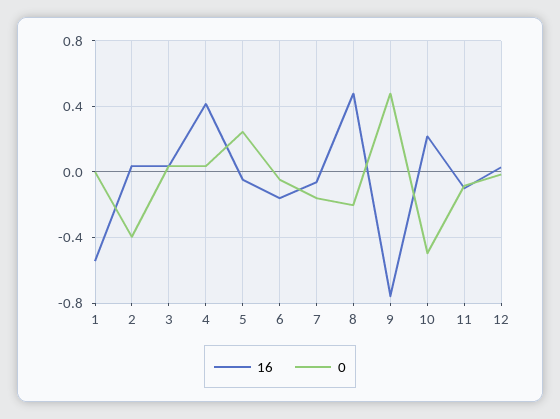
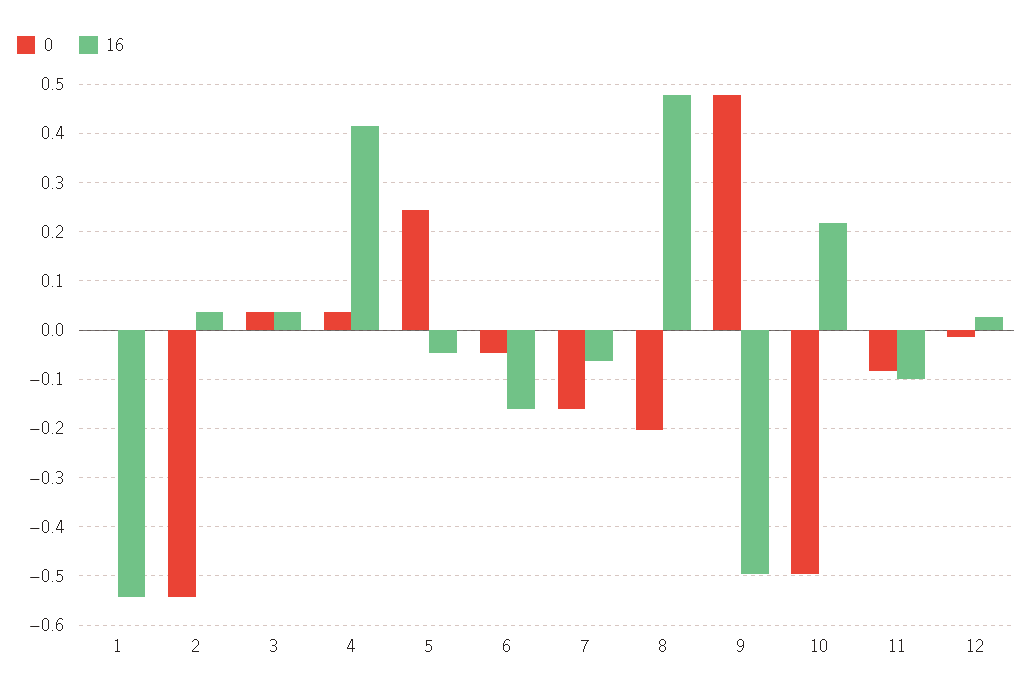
  {
    "16": {
      "1": -0.54,
      "2": 0.04,
      "3": 0.04,
      "4": 0.42,
      "5": -0.04,
      "6": -0.16,
      "7": -0.06,
      "8": 0.48,
-     "9": -0.75,
+     "9": -0.5,
      "10": 0.22,
      "11": -0.1,
      "12": 0.02
    },
    "0": {
      "1": 0,
-     "2": -0.4,
+     "2": -0.54,
      "3": 0.04,
      "4": 0.04,
      "5": 0.24,
      "6": -0.04,
      "7": -0.16,
      "8": -0.2,
      "9": 0.48,
      "10": -0.5,
      "11": -0.08,
      "12": -0.02
    }
  }

